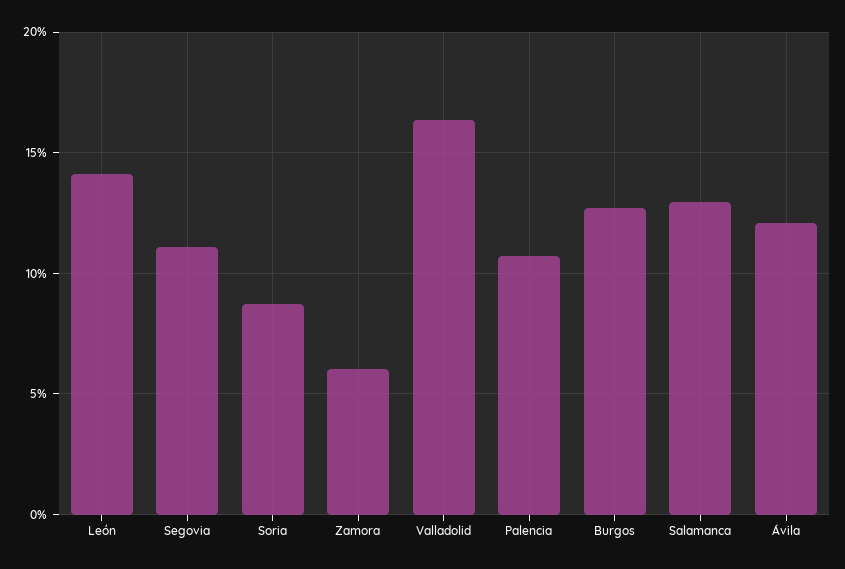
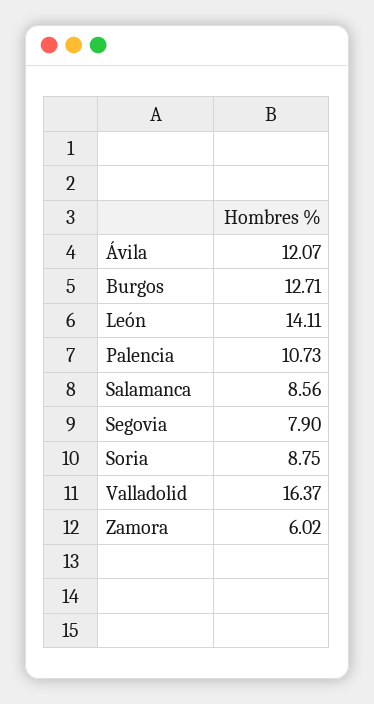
  {
    "León": 14.11,
-   "Segovia": 11,
+   "Segovia": 7.9,
    "Soria": 8.75,
    "Zamora": 6.02,
    "Valladolid": 16.37,
    "Palencia": 10.73,
    "Burgos": 12.71,
-   "Salamanca": 13,
+   "Salamanca": 8.56,
    "Ávila": 12.07
  }

